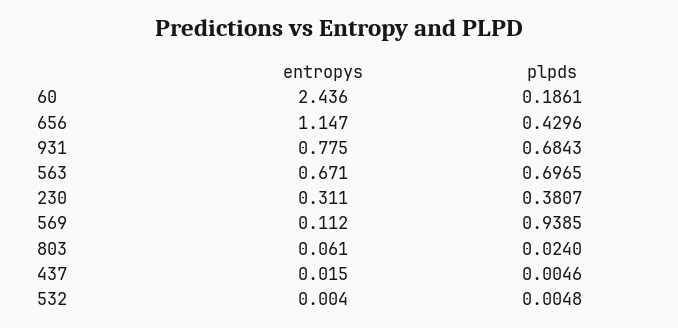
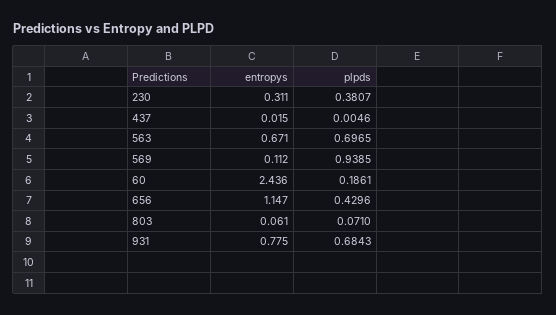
  {
    "entropys": {
      "60": 2.436,
      "656": 1.147,
      "931": 0.775,
      "563": 0.671,
      "230": 0.311,
      "569": 0.112,
      "803": 0.061,
-     "437": 0.015,
+     "437": 0.015
-     "532": 0.004
    },
    "plpds": {
      "60": 0.1861,
      "656": 0.4296,
      "931": 0.6843,
      "563": 0.6965,
      "230": 0.3807,
      "569": 0.9385,
-     "803": 0.024,
+     "803": 0.071,
-     "437": 0.0046,
+     "437": 0.0046
-     "532": 0.0048
    }
  }

